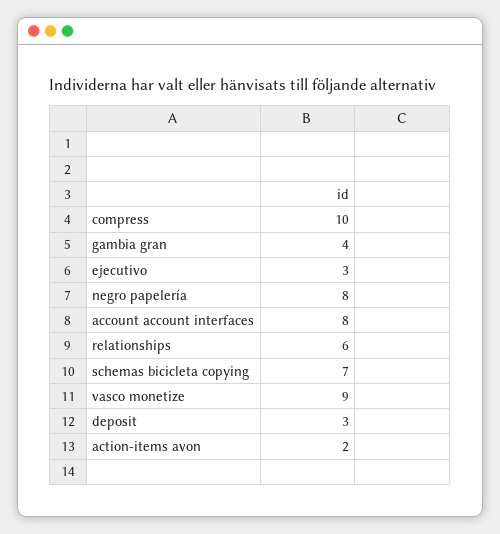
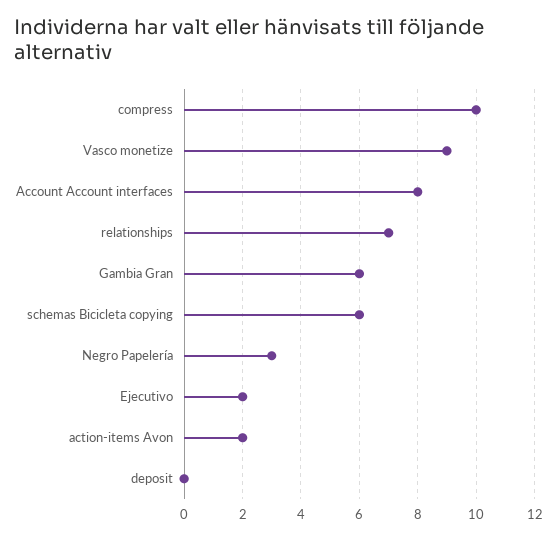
  {
    "compress": 10,
-   "gambia gran": 4,
+   "gambia gran": 6,
-   "ejecutivo": 3,
+   "ejecutivo": 2,
-   "negro papelería": 8,
+   "negro papelería": 3,
    "account account interfaces": 8,
-   "relationships": 6,
+   "relationships": 7,
-   "schemas bicicleta copying": 7,
+   "schemas bicicleta copying": 6,
    "vasco monetize": 9,
-   "deposit": 3,
+   "deposit": 0,
    "action-items avon": 2
  }

